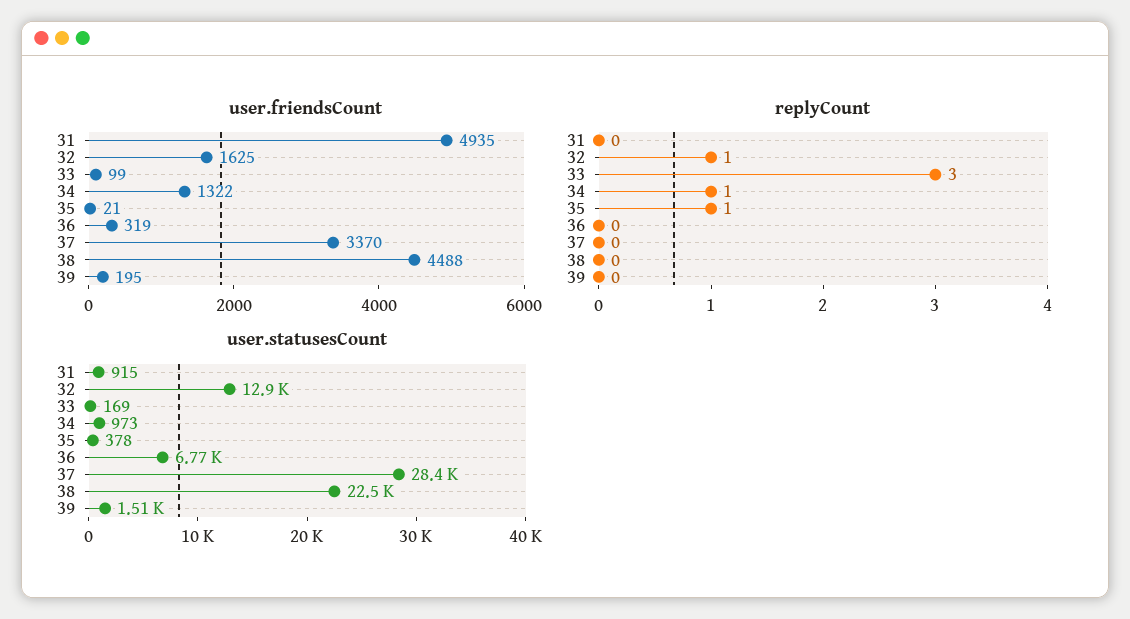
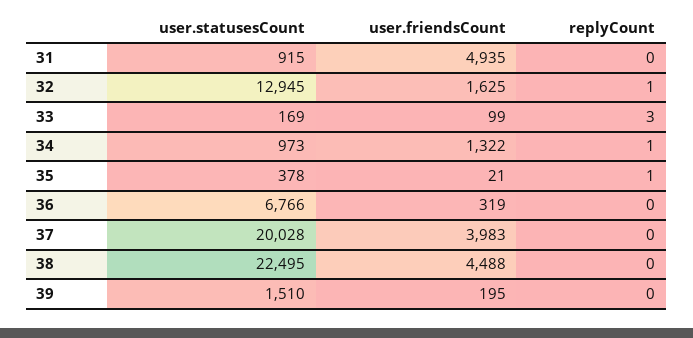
  {
    "user.friendsCount": {
      "31": 4935,
      "32": 1625,
      "33": 99,
      "34": 1322,
      "35": 21,
      "36": 319,
-     "37": 3370,
+     "37": 3983,
      "38": 4488,
      "39": 195
    },
    "replyCount": {
      "31": 0,
      "32": 1,
      "33": 3,
      "34": 1,
      "35": 1,
      "36": 0,
      "37": 0,
      "38": 0,
      "39": 0
    },
    "user.statusesCount": {
      "31": 915,
      "32": 12945,
      "33": 169,
      "34": 973,
      "35": 378,
      "36": 6766,
-     "37": 28400,
+     "37": 20028,
      "38": 22495,
      "39": 1510
    }
  }

